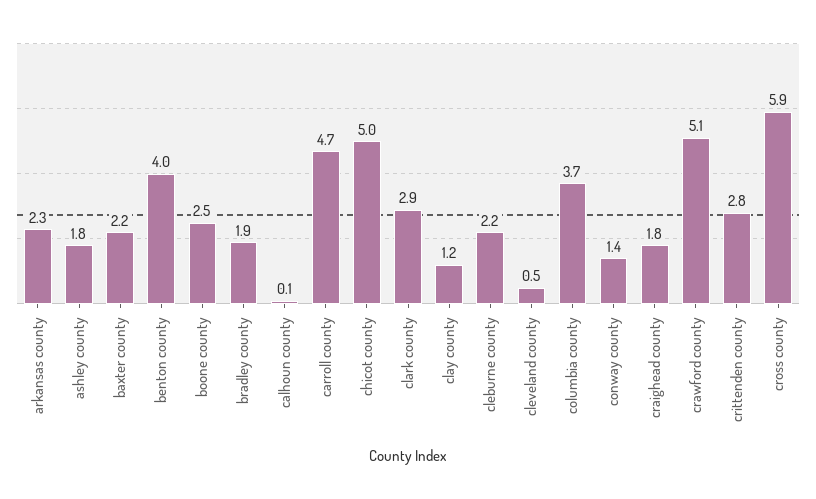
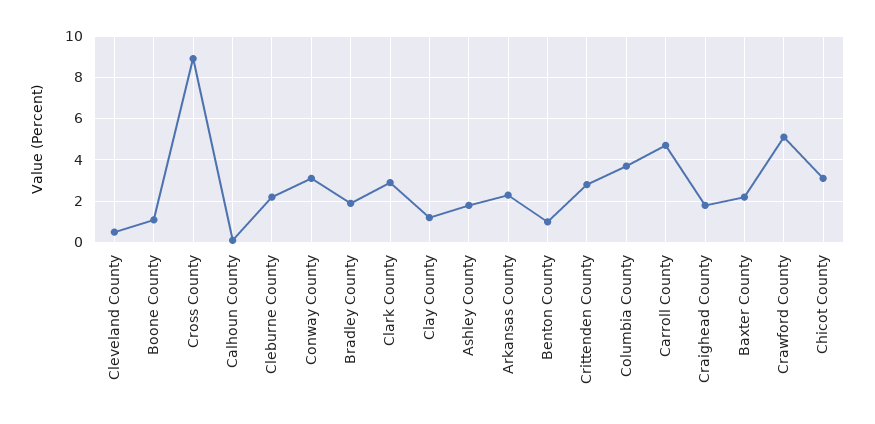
  {
    "arkansas county": 2.3,
    "ashley county": 1.8,
    "baxter county": 2.2,
-   "benton county": 4,
+   "benton county": 1,
-   "boone county": 2.5,
+   "boone county": 1,
    "bradley county": 1.9,
    "calhoun county": 0.1,
    "carroll county": 4.7,
-   "chicot county": 5,
+   "chicot county": 3,
    "clark county": 2.9,
    "clay county": 1.2,
    "cleburne county": 2.2,
    "cleveland county": 0.5,
    "columbia county": 3.7,
-   "conway county": 1.4,
+   "conway county": 3,
    "craighead county": 1.8,
    "crawford county": 5.1,
    "crittenden county": 2.8,
-   "cross county": 5.9
+   "cross county": 9
  }

